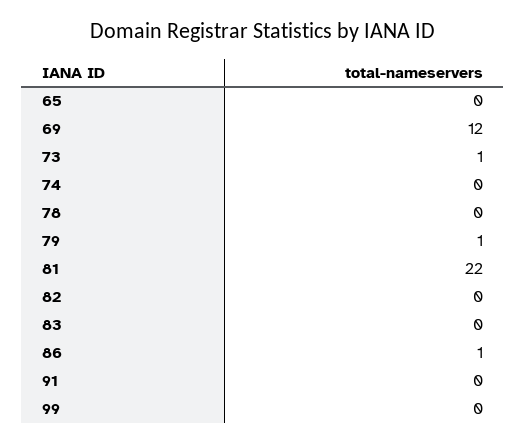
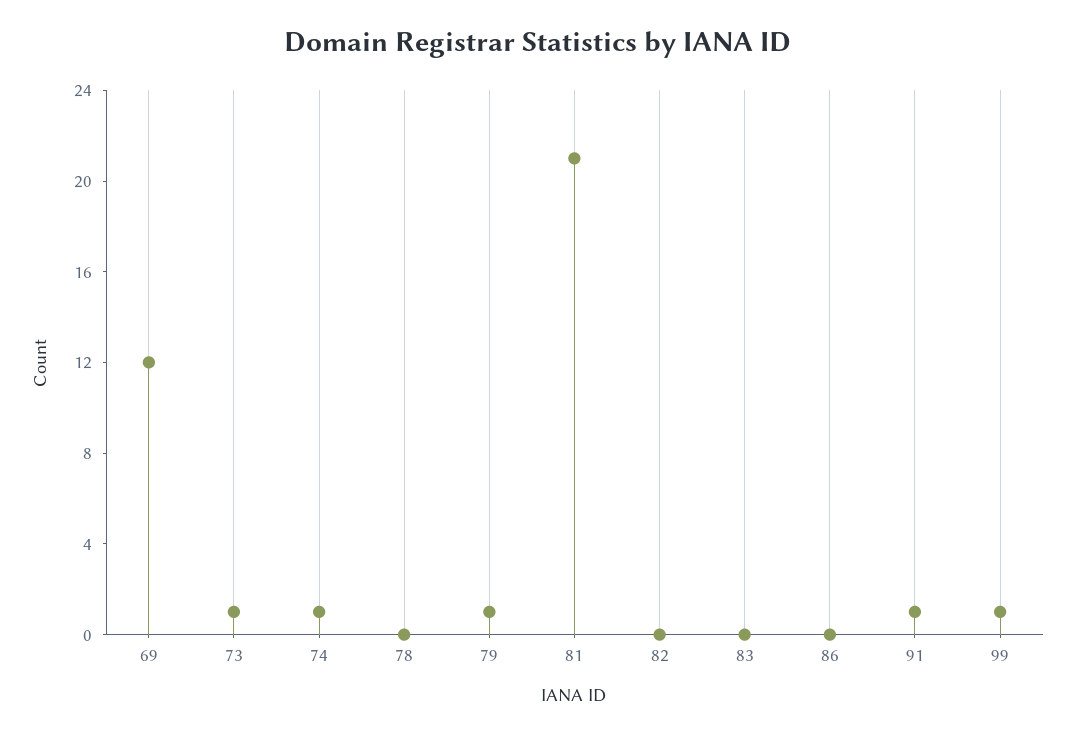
  {
-   "65": 0,
    "69": 12,
    "73": 1,
-   "74": 0,
+   "74": 1,
    "78": 0,
    "79": 1,
-   "81": 22,
+   "81": 21,
    "82": 0,
    "83": 0,
-   "86": 1,
+   "86": 0,
-   "91": 0,
+   "91": 1,
-   "99": 0
+   "99": 1
  }

